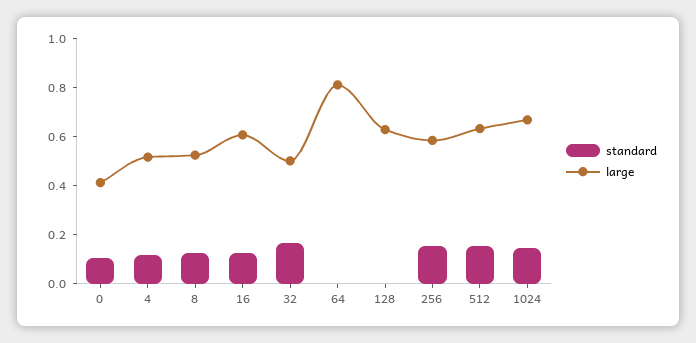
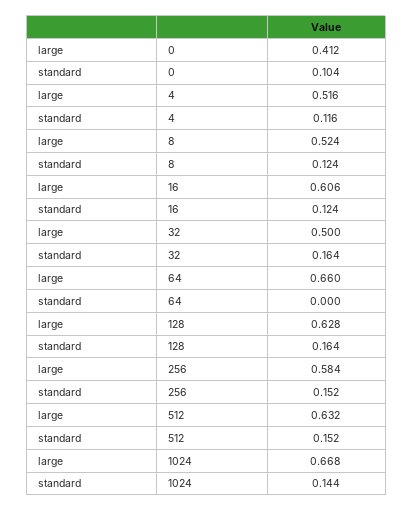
  {
    "standard": {
      "0": 0.104,
      "4": 0.116,
      "8": 0.124,
      "16": 0.124,
      "32": 0.164,
      "64": 0,
-     "128": 0,
+     "128": 0.164,
      "256": 0.152,
      "512": 0.152,
      "1024": 0.144
    },
    "large": {
      "0": 0.412,
      "4": 0.516,
      "8": 0.524,
      "16": 0.606,
      "32": 0.5,
-     "64": 0.8,
+     "64": 0.66,
      "128": 0.628,
      "256": 0.584,
      "512": 0.632,
      "1024": 0.668
    }
  }

